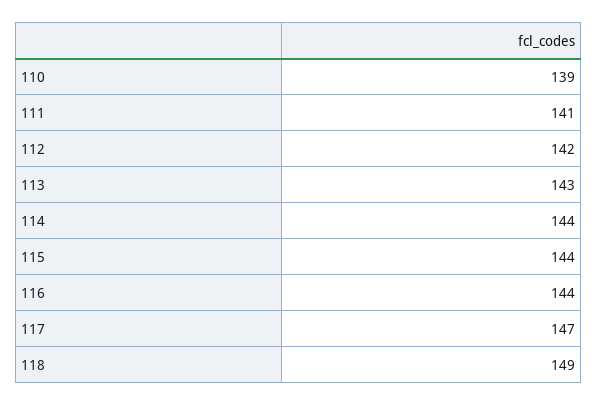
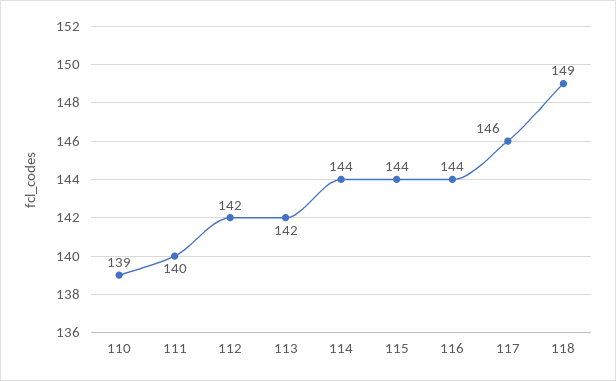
  {
    "110": 139,
-   "111": 141,
+   "111": 140,
    "112": 142,
-   "113": 143,
+   "113": 142,
    "114": 144,
    "115": 144,
    "116": 144,
-   "117": 147,
+   "117": 146,
    "118": 149
  }

